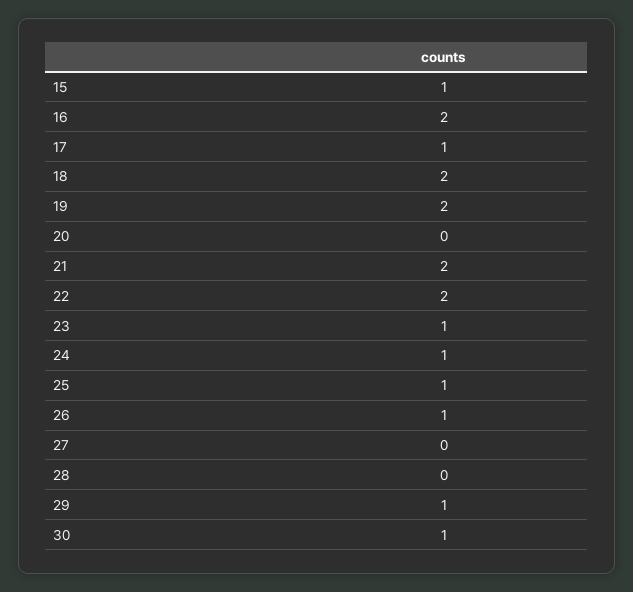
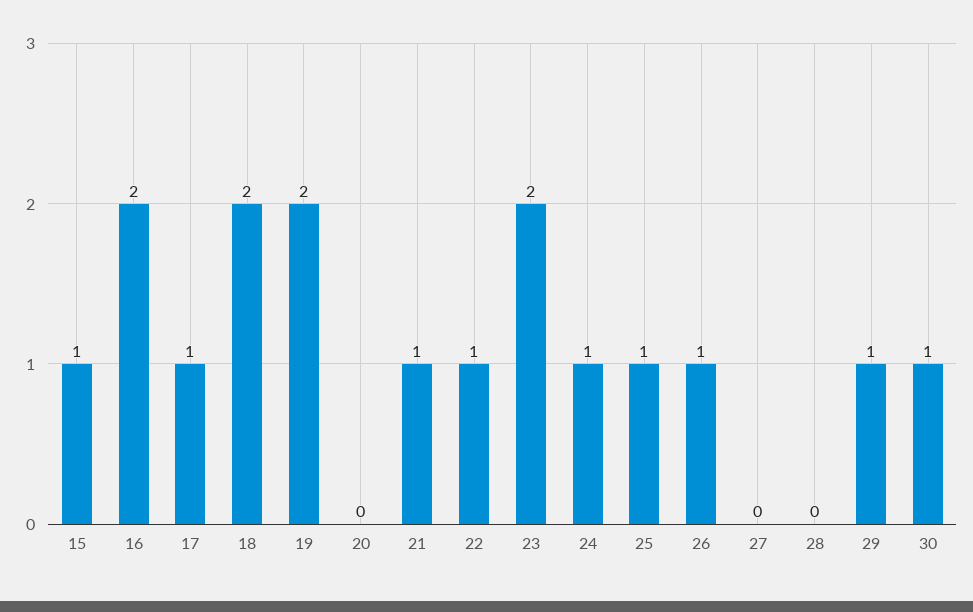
  {
    "15": 1,
    "16": 2,
    "17": 1,
    "18": 2,
    "19": 2,
    "20": 0,
-   "21": 2,
+   "21": 1,
-   "22": 2,
+   "22": 1,
-   "23": 1,
+   "23": 2,
    "24": 1,
    "25": 1,
    "26": 1,
    "27": 0,
    "28": 0,
    "29": 1,
    "30": 1
  }

